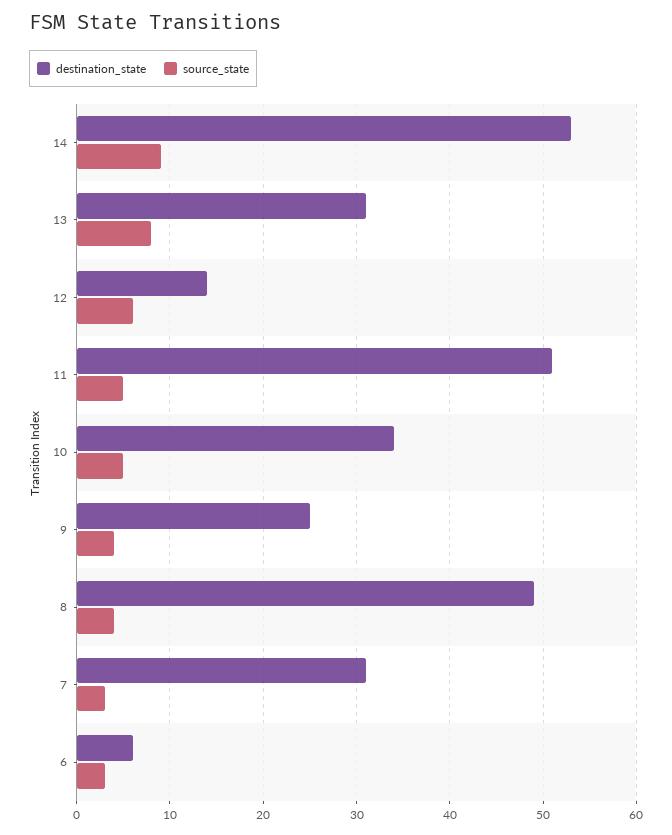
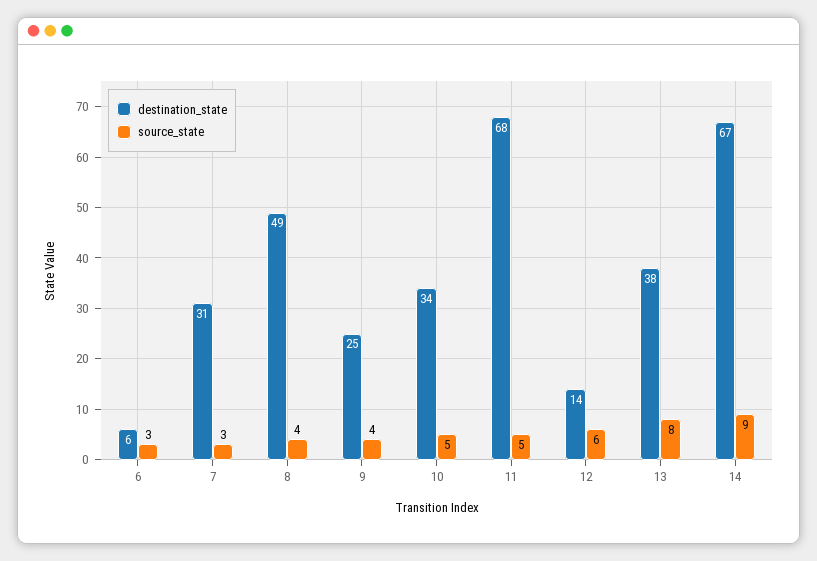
  {
    "destination_state": {
-     "14": 53,
+     "14": 67,
-     "13": 31,
+     "13": 38,
      "12": 14,
-     "11": 51,
+     "11": 68,
      "10": 34,
      "9": 25,
      "8": 49,
      "7": 31,
      "6": 6
    },
    "source_state": {
      "14": 9,
      "13": 8,
      "12": 6,
      "11": 5,
      "10": 5,
      "9": 4,
      "8": 4,
      "7": 3,
      "6": 3
    }
  }

